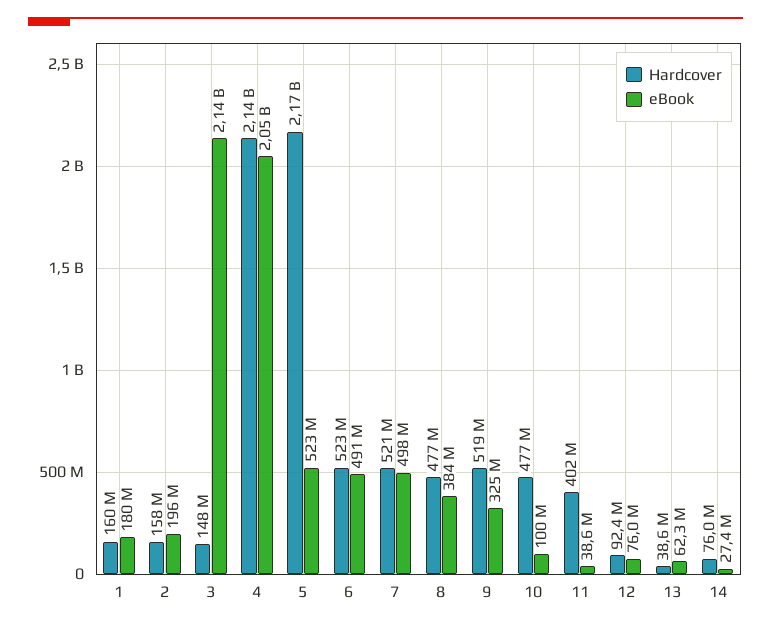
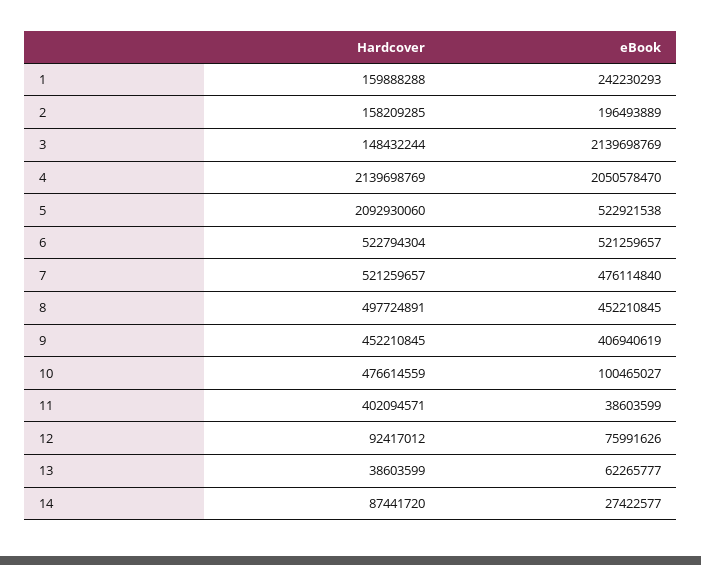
  {
    "Hardcover": {
      "1": 159888288,
      "2": 158209285,
      "3": 148432244,
      "4": 2139698769,
-     "5": 2170000000,
+     "5": 2092930060,
      "6": 522794304,
      "7": 521259657,
-     "8": 477000000,
+     "8": 497724891,
-     "9": 519000000,
+     "9": 452210845,
      "10": 476614559,
      "11": 402094571,
      "12": 92417012,
      "13": 38603599,
-     "14": 76000000
+     "14": 87441720
    },
    "eBook": {
-     "1": 180000000,
+     "1": 242230293,
      "2": 196493889,
      "3": 2139698769,
      "4": 2050578470,
      "5": 522921538,
-     "6": 491000000,
+     "6": 521259657,
-     "7": 498000000,
+     "7": 476114840,
-     "8": 384000000,
+     "8": 452210845,
-     "9": 325000000,
+     "9": 406940619,
      "10": 100465027,
      "11": 38603599,
      "12": 75991626,
      "13": 62265777,
      "14": 27422577
    }
  }

